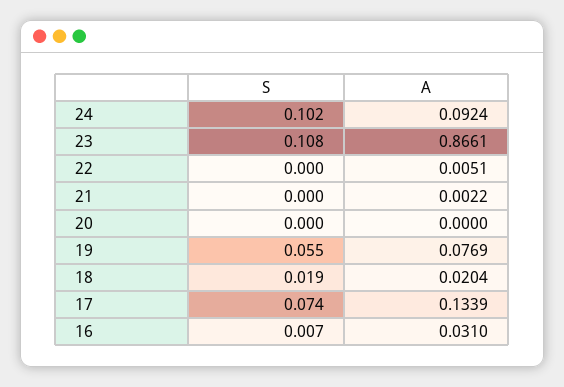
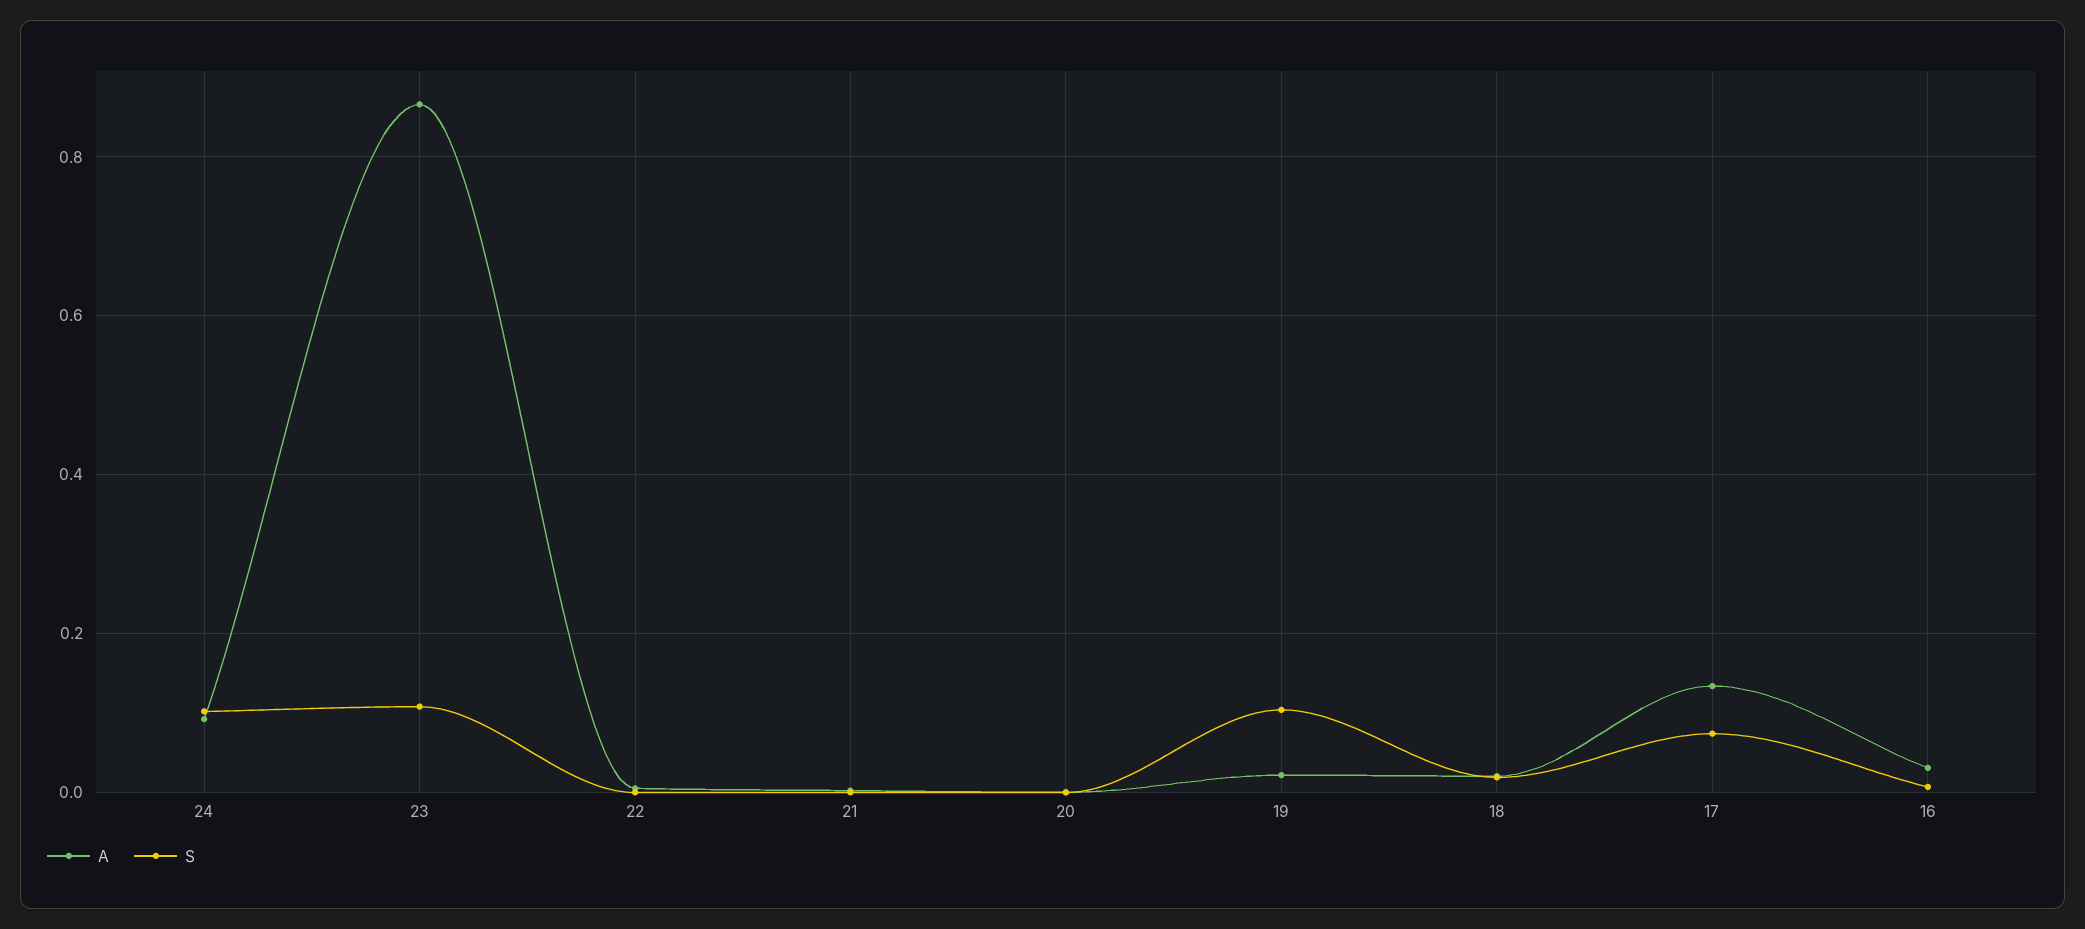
  {
    "S": {
      "24": 0.102,
      "23": 0.108,
      "22": 0,
      "21": 0,
      "20": 0,
-     "19": 0.055,
+     "19": 0.1,
      "18": 0.019,
      "17": 0.074,
      "16": 0.007
    },
    "A": {
      "24": 0.0924,
      "23": 0.8661,
      "22": 0.0051,
      "21": 0.0022,
      "20": 0,
-     "19": 0.0769,
+     "19": 0.02,
      "18": 0.0204,
      "17": 0.1339,
      "16": 0.031
    }
  }

